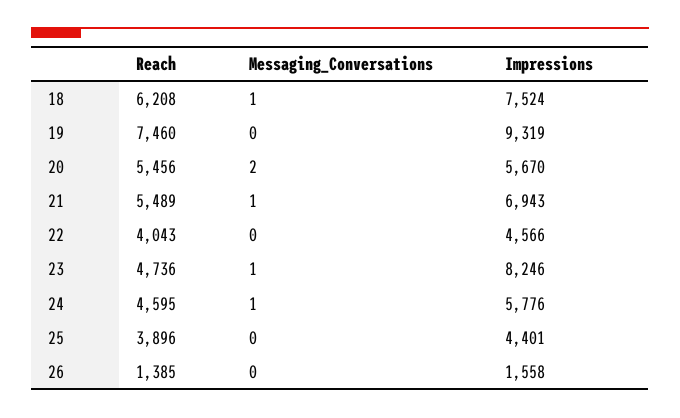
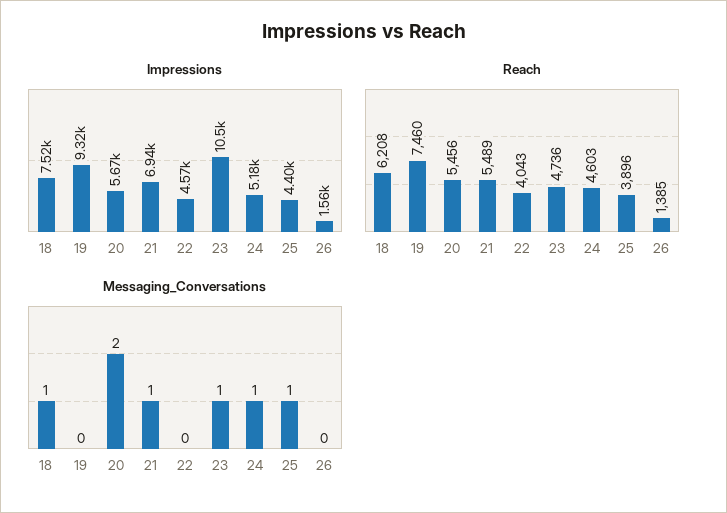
  {
    "Reach": {
      "18": 6208,
      "19": 7460,
      "20": 5456,
      "21": 5489,
      "22": 4043,
      "23": 4736,
-     "24": 4595,
+     "24": 4603,
      "25": 3896,
      "26": 1385
    },
    "Messaging_Conversations": {
      "18": 1,
      "19": 0,
      "20": 2,
      "21": 1,
      "22": 0,
      "23": 1,
      "24": 1,
-     "25": 0,
+     "25": 1,
      "26": 0
    },
    "Impressions": {
      "18": 7524,
      "19": 9319,
      "20": 5670,
      "21": 6943,
      "22": 4566,
-     "23": 8246,
+     "23": 10500,
-     "24": 5776,
+     "24": 5180,
      "25": 4401,
      "26": 1558
    }
  }

